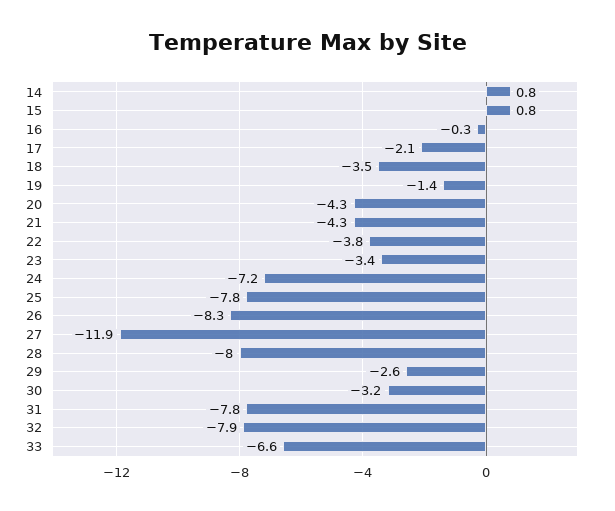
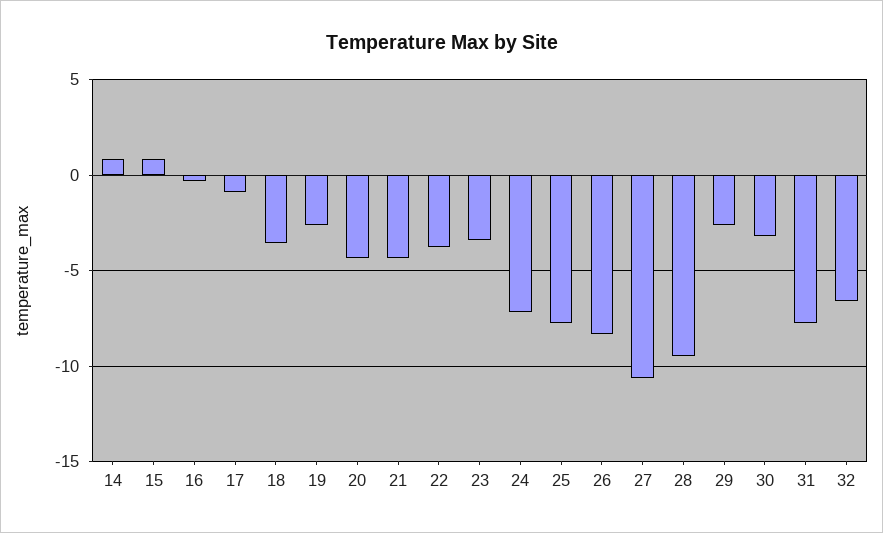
  {
    "14": 0.8,
    "15": 0.8,
    "16": -0.3,
-   "17": -2.1,
+   "17": -1,
    "18": -3.5,
-   "19": -1.4,
+   "19": -2.5,
    "20": -4.3,
    "21": -4.3,
    "22": -3.8,
    "23": -3.4,
    "24": -7.2,
    "25": -7.8,
    "26": -8.3,
-   "27": -11.9,
+   "27": -10.5,
-   "28": -8,
+   "28": -9.5,
    "29": -2.6,
    "30": -3.2,
    "31": -7.8,
-   "32": -7.9,
+   "32": -6.5
-   "33": -6.6
  }

